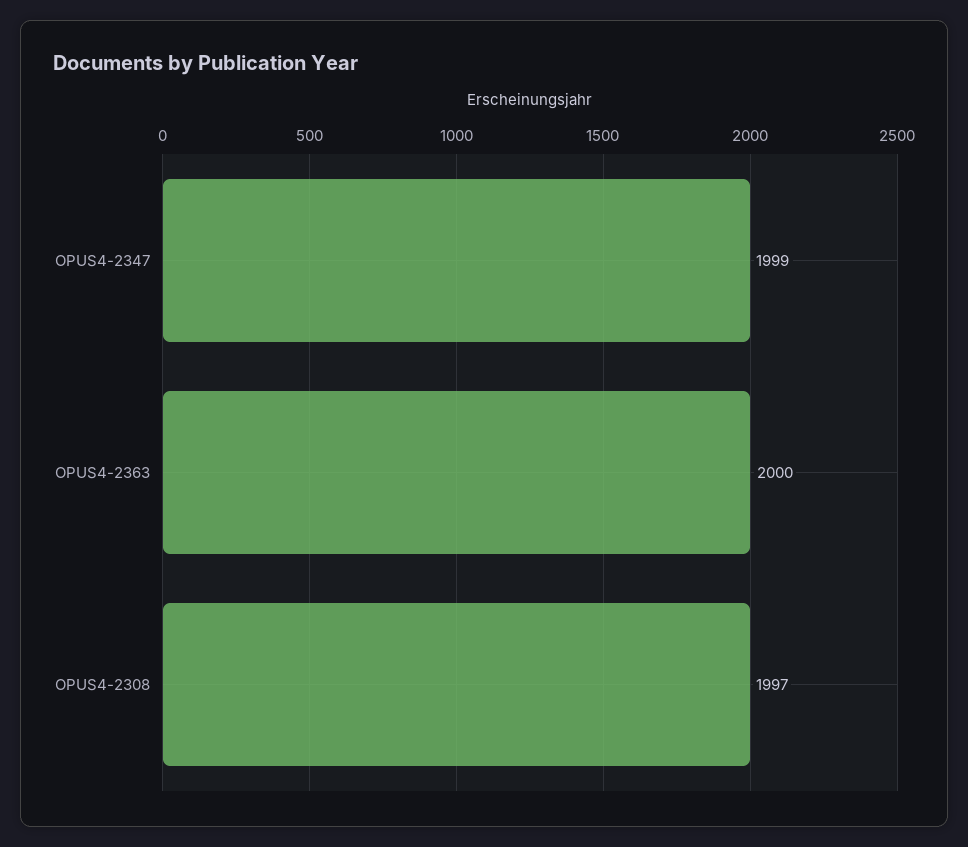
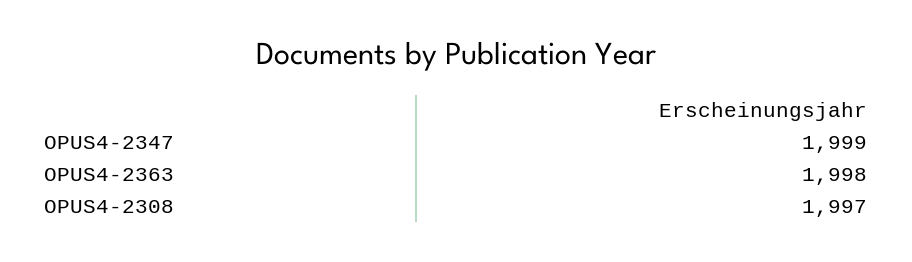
  {
    "OPUS4-2347": 1999,
-   "OPUS4-2363": 2000,
+   "OPUS4-2363": 1998,
    "OPUS4-2308": 1997
  }

